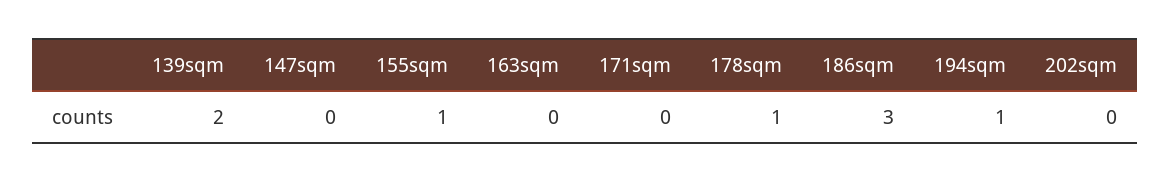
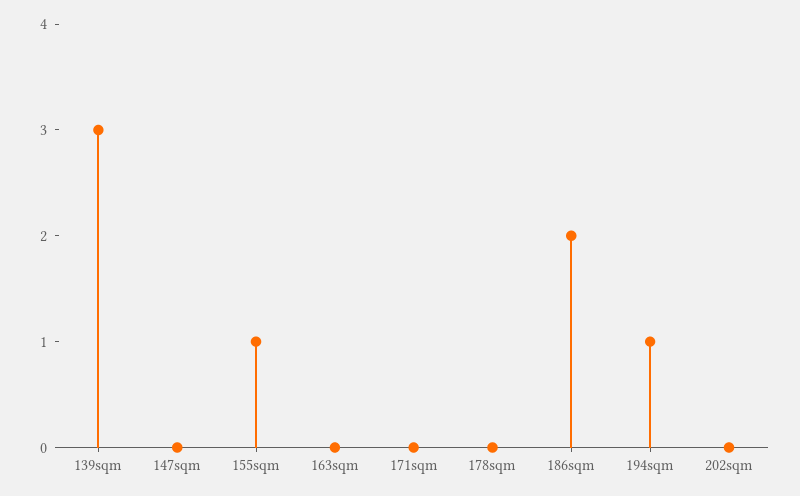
  {
-   "139sqm": 2,
+   "139sqm": 3,
    "147sqm": 0,
    "155sqm": 1,
    "163sqm": 0,
    "171sqm": 0,
-   "178sqm": 1,
+   "178sqm": 0,
-   "186sqm": 3,
+   "186sqm": 2,
    "194sqm": 1,
    "202sqm": 0
  }

